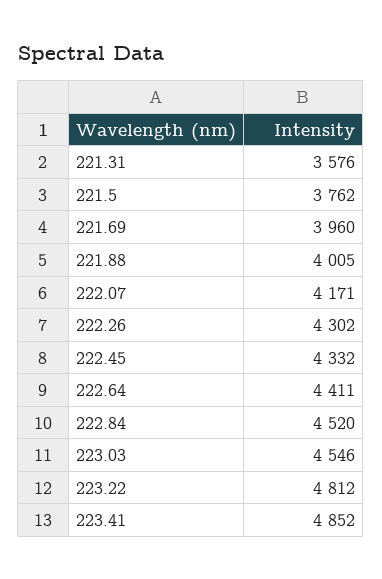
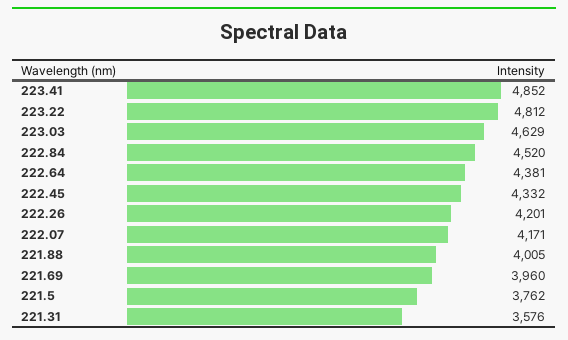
  {
    "221.31": 3576,
    "221.5": 3762,
    "221.69": 3960,
    "221.88": 4005,
    "222.07": 4171,
-   "222.26": 4302,
+   "222.26": 4201,
    "222.45": 4332,
-   "222.64": 4411,
+   "222.64": 4381,
    "222.84": 4520,
-   "223.03": 4546,
+   "223.03": 4629,
    "223.22": 4812,
    "223.41": 4852
  }

